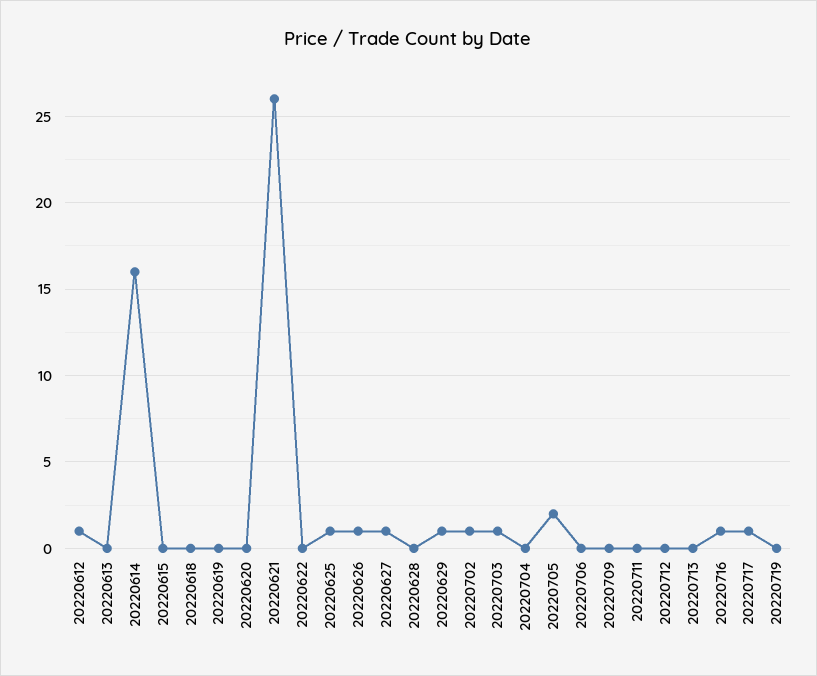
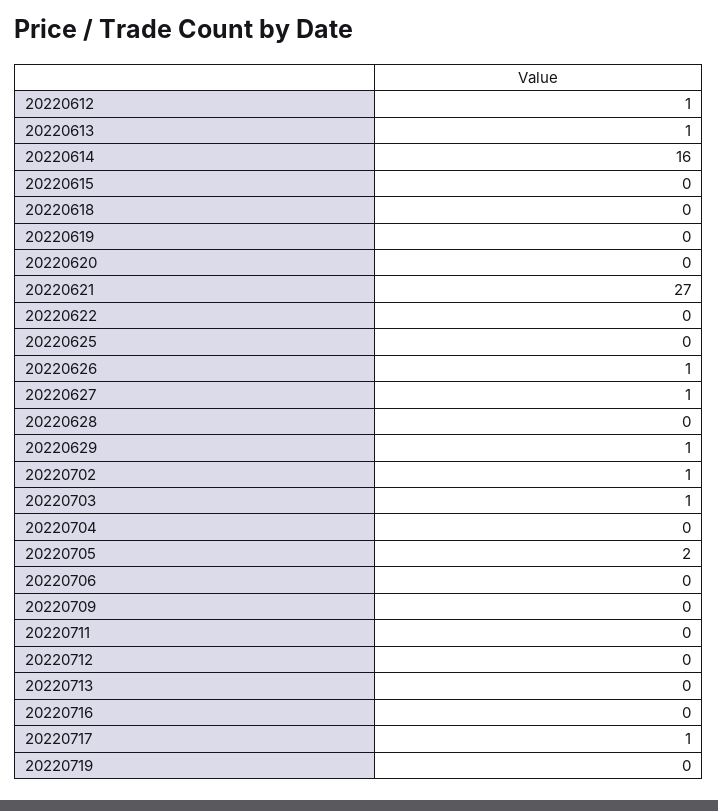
  {
    "20220612": 1,
-   "20220613": 0,
+   "20220613": 1,
    "20220614": 16,
    "20220615": 0,
    "20220618": 0,
    "20220619": 0,
    "20220620": 0,
-   "20220621": 26,
+   "20220621": 27,
    "20220622": 0,
-   "20220625": 1,
+   "20220625": 0,
    "20220626": 1,
    "20220627": 1,
    "20220628": 0,
    "20220629": 1,
    "20220702": 1,
    "20220703": 1,
    "20220704": 0,
    "20220705": 2,
    "20220706": 0,
    "20220709": 0,
    "20220711": 0,
    "20220712": 0,
    "20220713": 0,
-   "20220716": 1,
+   "20220716": 0,
    "20220717": 1,
    "20220719": 0
  }

